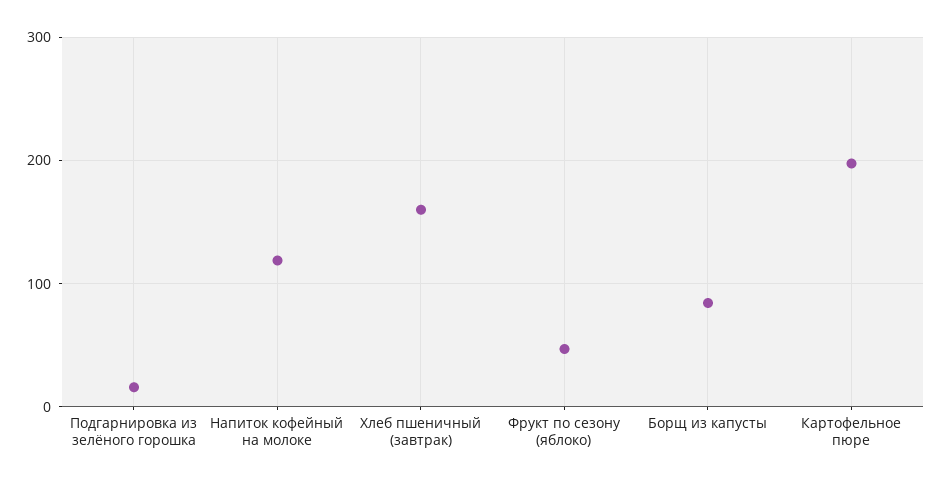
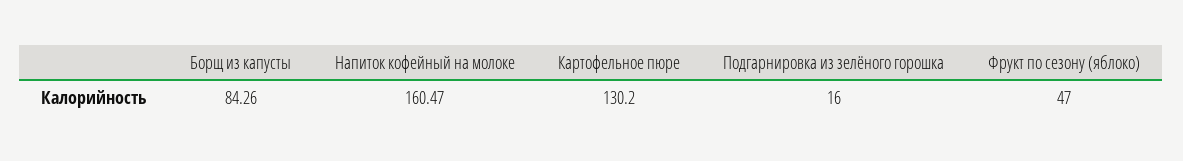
  {
    "Подгарнировка из зелёного горошка": 16,
-   "Напиток кофейный на молоке": 120,
+   "Напиток кофейный на молоке": 160.47,
-   "Хлеб пшеничный (завтрак)": 160,
    "Фрукт по сезону (яблоко)": 47,
    "Борщ из капусты": 84.26,
-   "Картофельное пюре": 200
+   "Картофельное пюре": 130.2
  }

